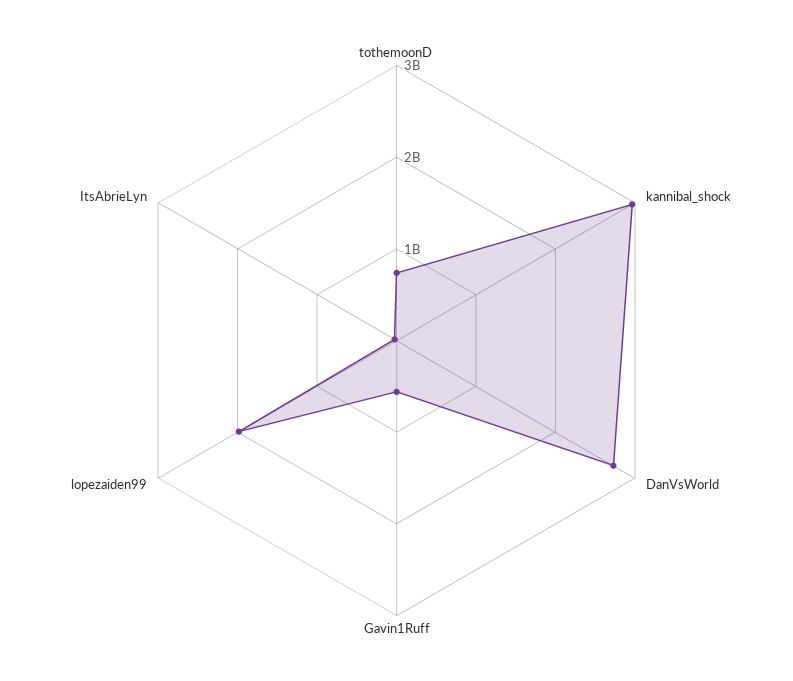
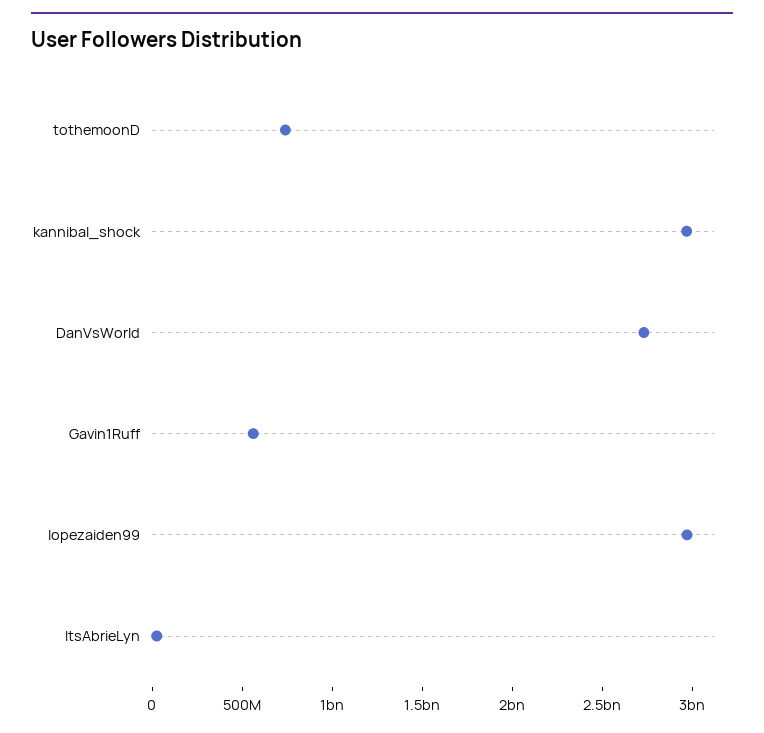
  {
    "tothemoonD": 700000000,
    "kannibal_shock": 3000000000,
    "DanVsWorld": 2700000000,
    "Gavin1Ruff": 600000000,
-   "lopezaiden99": 2000000000,
+   "lopezaiden99": 3000000000,
    "ItsAbrieLyn": 0
  }

